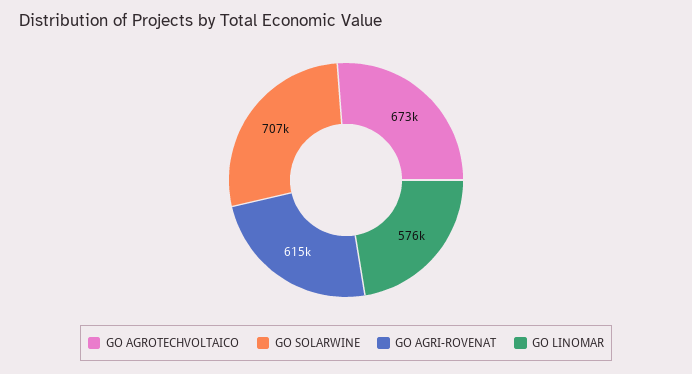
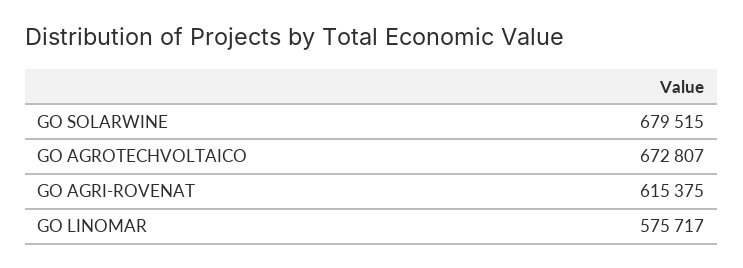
  {
    "GO AGROTECHVOLTAICO": 672807,
-   "GO SOLARWINE": 707000,
+   "GO SOLARWINE": 679515,
    "GO AGRI-ROVENAT": 615375,
    "GO LINOMAR": 575717
  }

